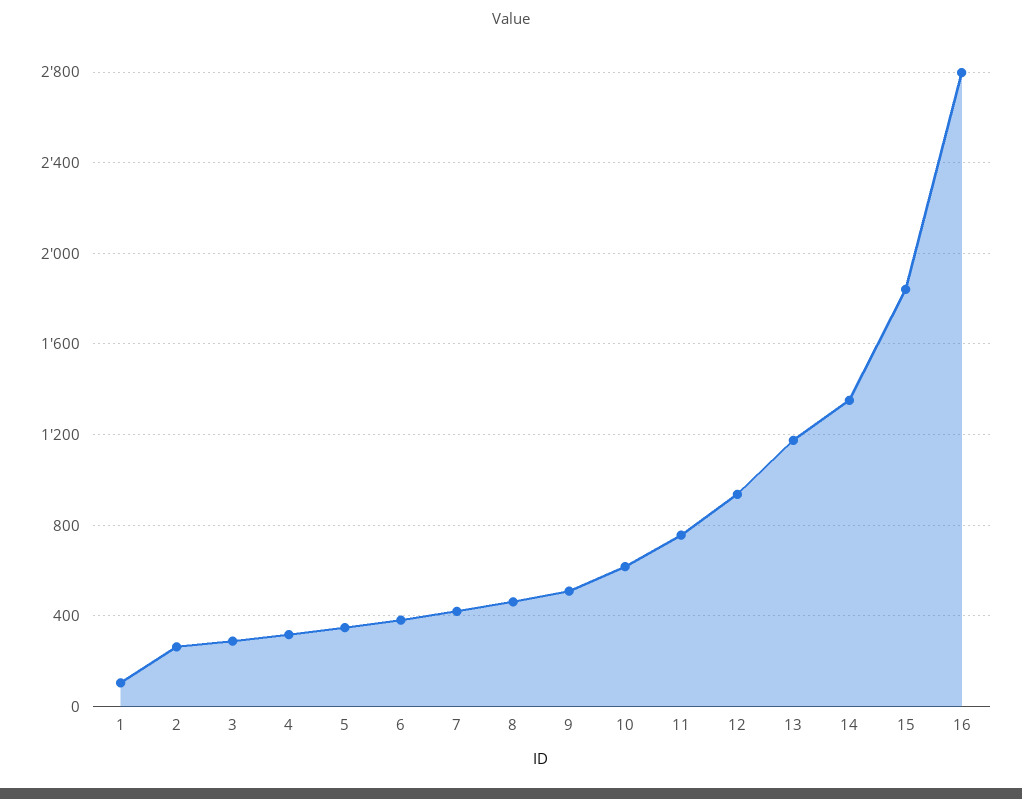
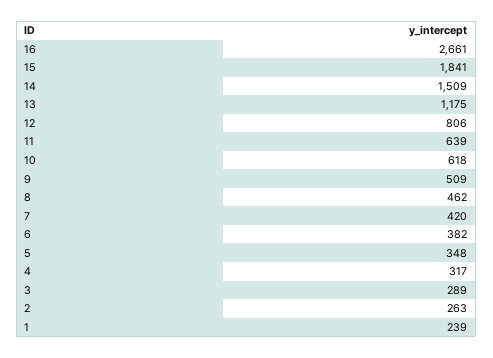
  {
-   "1": 100,
+   "1": 239,
    "2": 263,
    "3": 289,
    "4": 317,
    "5": 348,
    "6": 382,
    "7": 420,
    "8": 462,
    "9": 509,
    "10": 618,
-   "11": 750,
+   "11": 639,
-   "12": 950,
+   "12": 806,
    "13": 1175,
-   "14": 1350,
+   "14": 1509,
    "15": 1841,
-   "16": 2800
+   "16": 2661
  }

